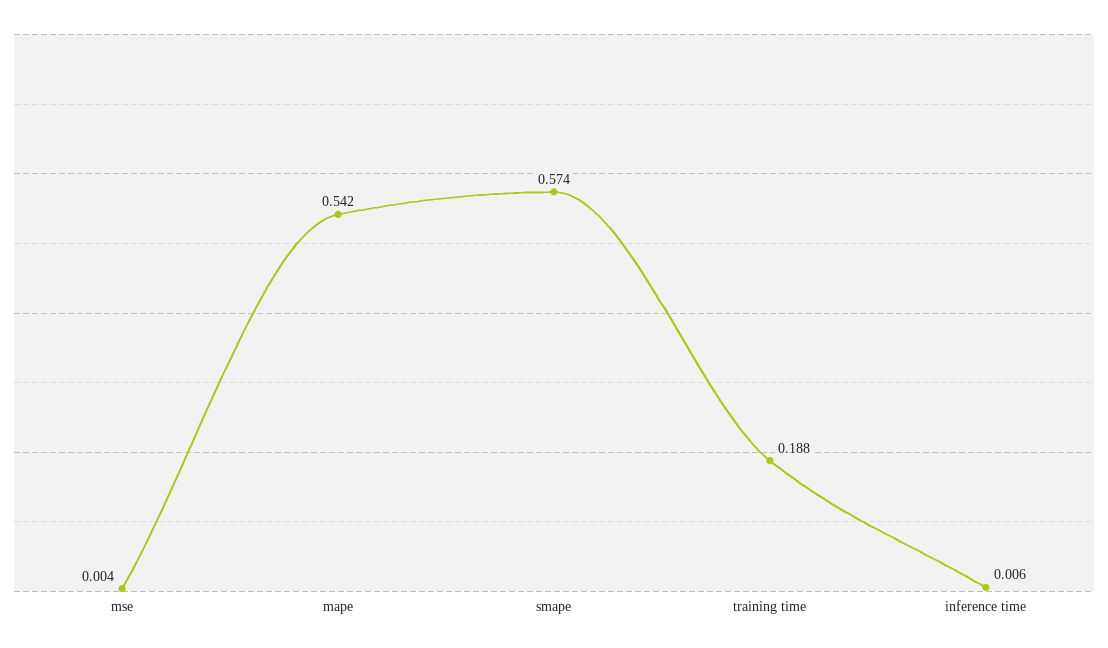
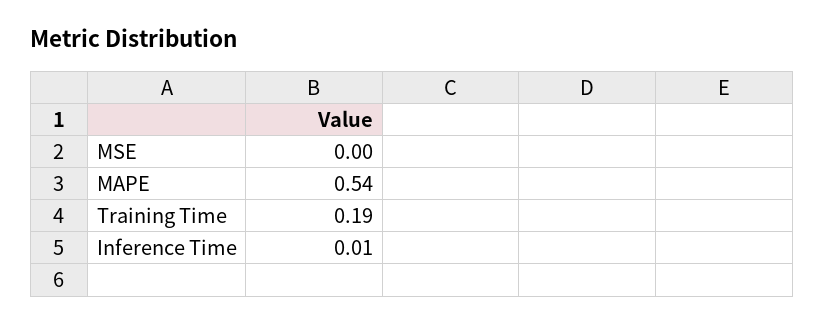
  {
    "mse": 0.004,
    "mape": 0.542,
-   "smape": 0.574,
    "training time": 0.188,
    "inference time": 0.006
  }

